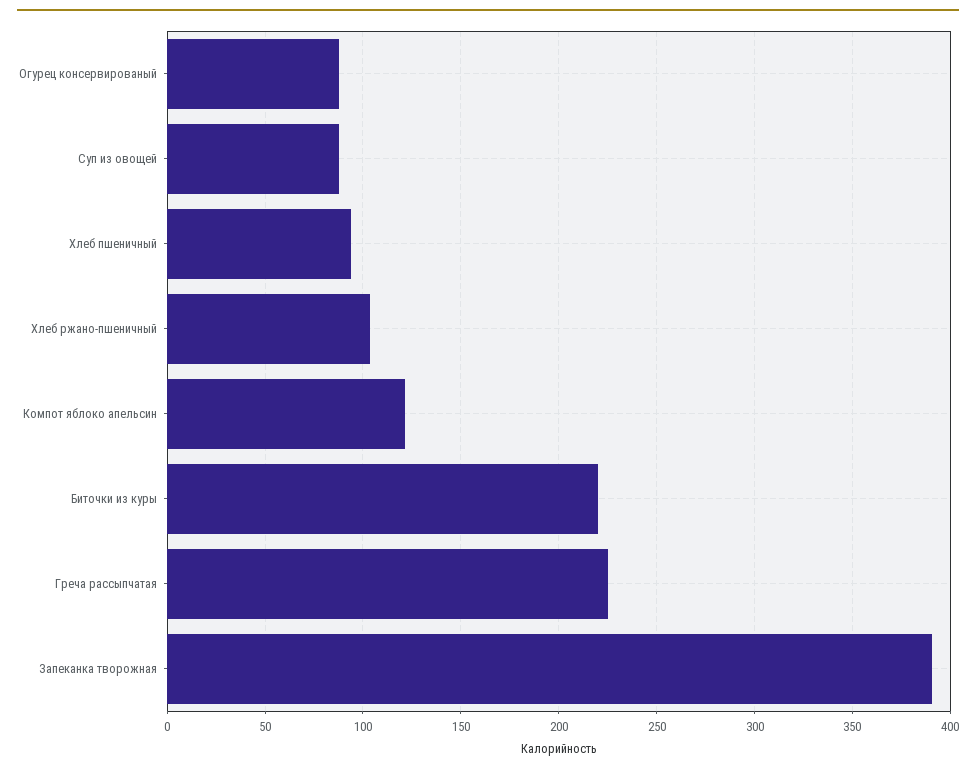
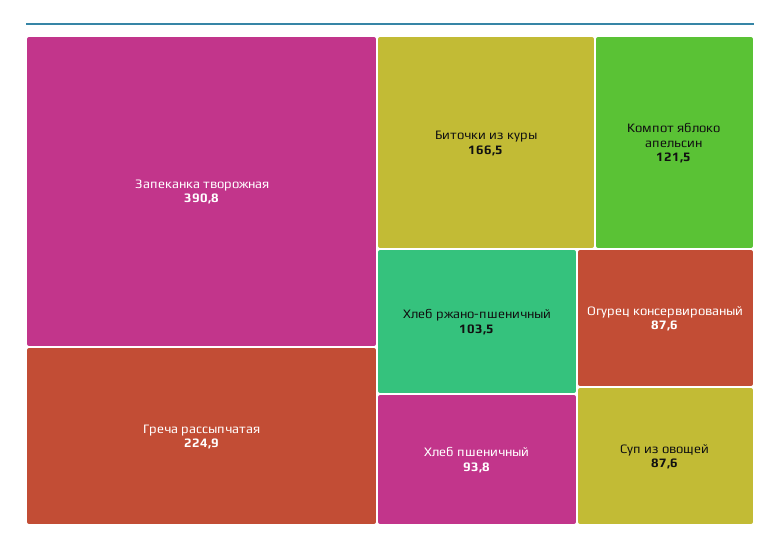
  {
    "Огурец консервированый": 87.6,
    "Суп из овощей": 87.6,
    "Хлеб пшеничный": 93.8,
    "Хлеб ржано-пшеничный": 103.5,
    "Компот яблоко апельсин": 121.5,
-   "Биточки из куры": 220,
+   "Биточки из куры": 166.5,
    "Греча рассыпчатая": 224.9,
    "Запеканка творожная": 390.8
  }

